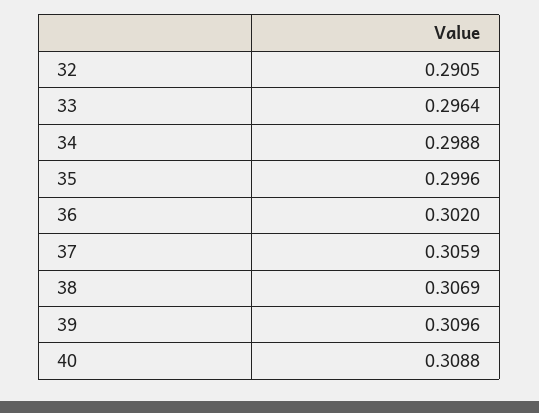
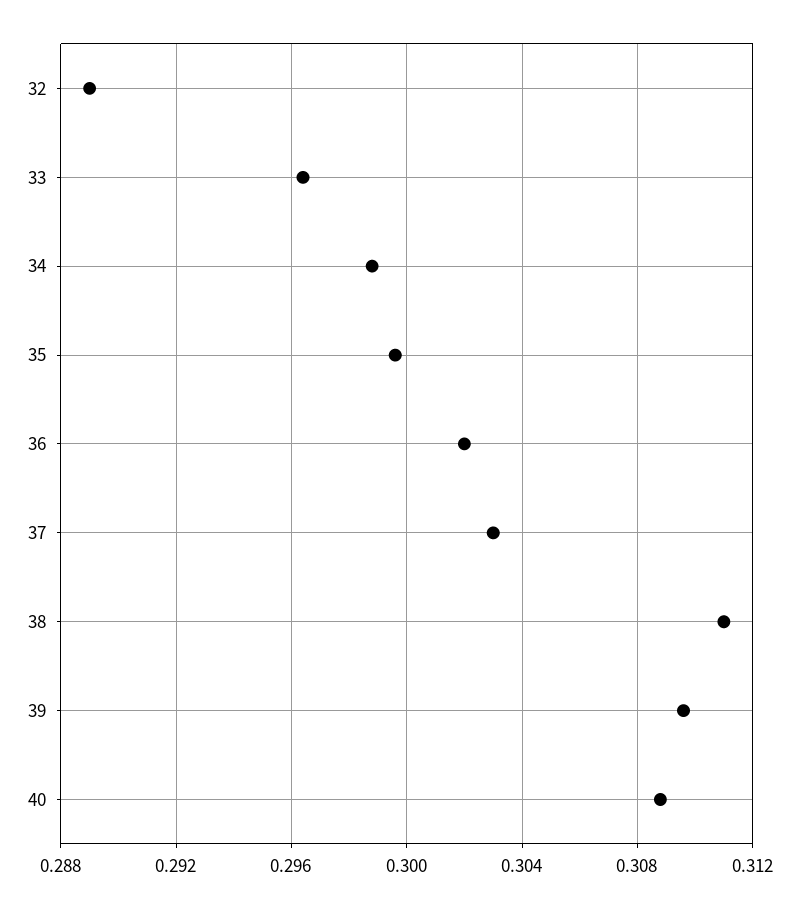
  {
-   "32": 0.2905,
+   "32": 0.289,
    "33": 0.2964,
    "34": 0.2988,
    "35": 0.2996,
    "36": 0.302,
-   "37": 0.3059,
+   "37": 0.303,
-   "38": 0.3069,
+   "38": 0.311,
    "39": 0.3096,
    "40": 0.3088
  }

